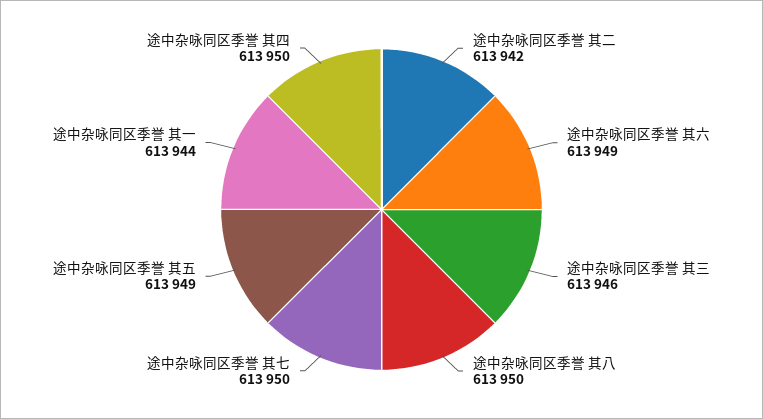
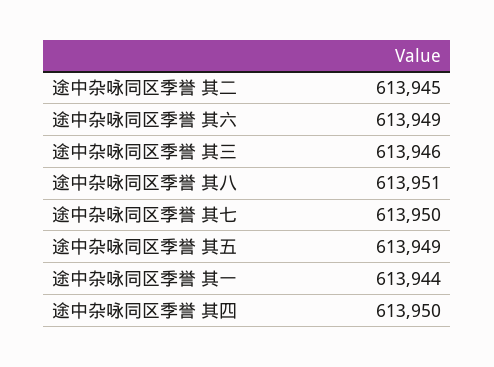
  {
-   "途中杂咏同区季誉 其二": 613942,
+   "途中杂咏同区季誉 其二": 613945,
    "途中杂咏同区季誉 其六": 613949,
    "途中杂咏同区季誉 其三": 613946,
-   "途中杂咏同区季誉 其八": 613950,
+   "途中杂咏同区季誉 其八": 613951,
    "途中杂咏同区季誉 其七": 613950,
    "途中杂咏同区季誉 其五": 613949,
    "途中杂咏同区季誉 其一": 613944,
    "途中杂咏同区季誉 其四": 613950
  }

